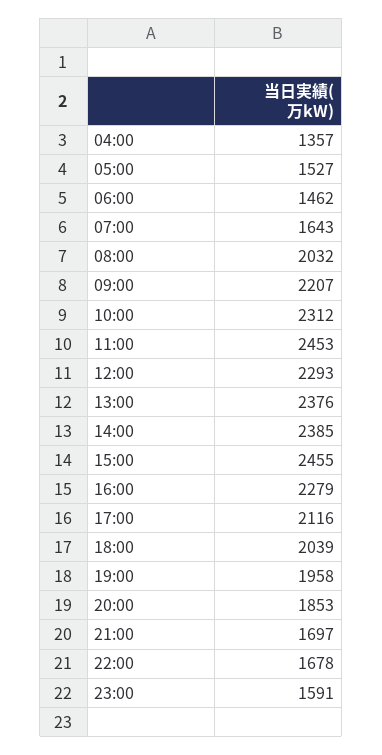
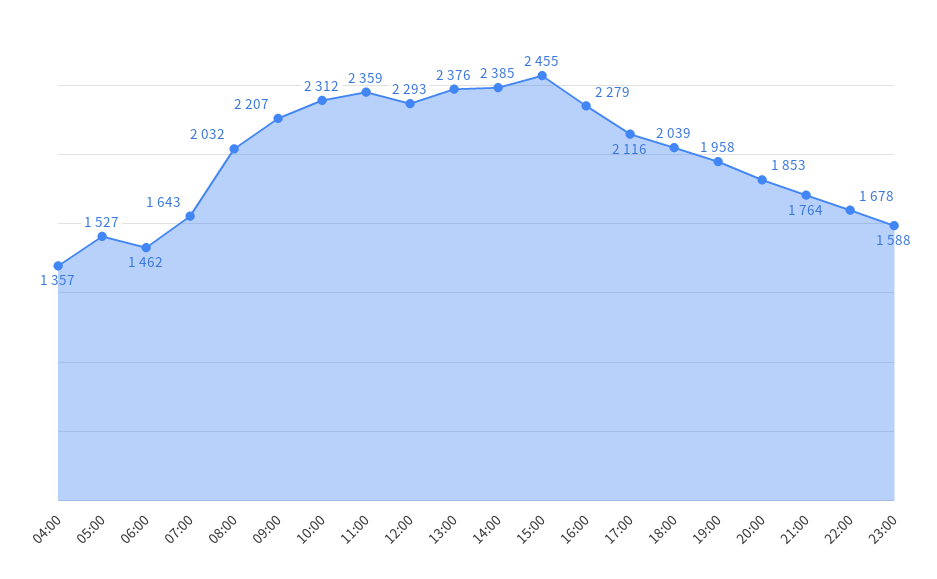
  {
    "04:00": 1357,
    "05:00": 1527,
    "06:00": 1462,
    "07:00": 1643,
    "08:00": 2032,
    "09:00": 2207,
    "10:00": 2312,
-   "11:00": 2453,
+   "11:00": 2359,
    "12:00": 2293,
    "13:00": 2376,
    "14:00": 2385,
    "15:00": 2455,
    "16:00": 2279,
    "17:00": 2116,
    "18:00": 2039,
    "19:00": 1958,
    "20:00": 1853,
-   "21:00": 1697,
+   "21:00": 1764,
    "22:00": 1678,
-   "23:00": 1591
+   "23:00": 1588
  }

